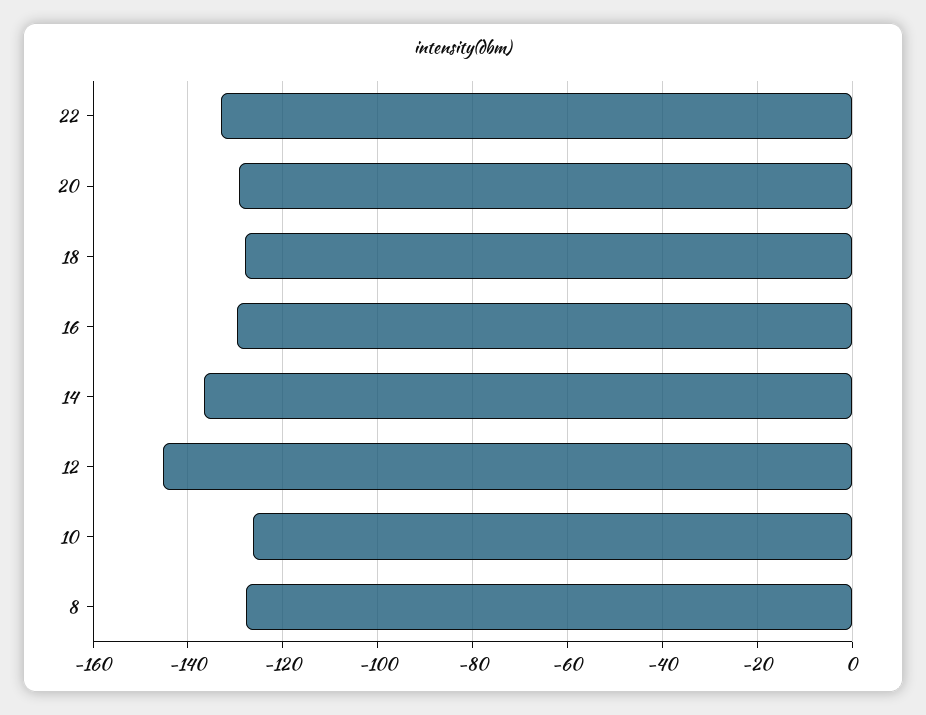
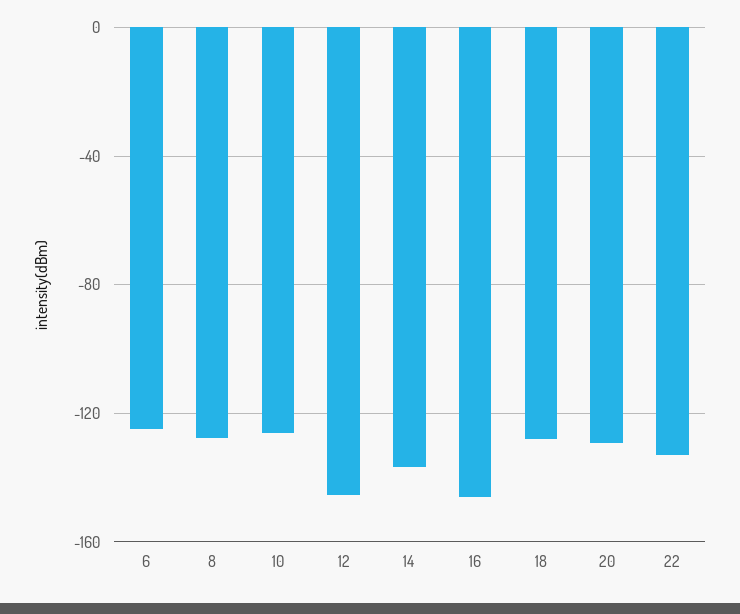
  {
    "22": -134,
    "20": -130,
    "18": -128,
-   "16": -130,
+   "16": -145,
    "14": -136,
    "12": -146,
    "10": -126,
-   "8": -128
+   "8": -128,
+   "6": -125
  }

